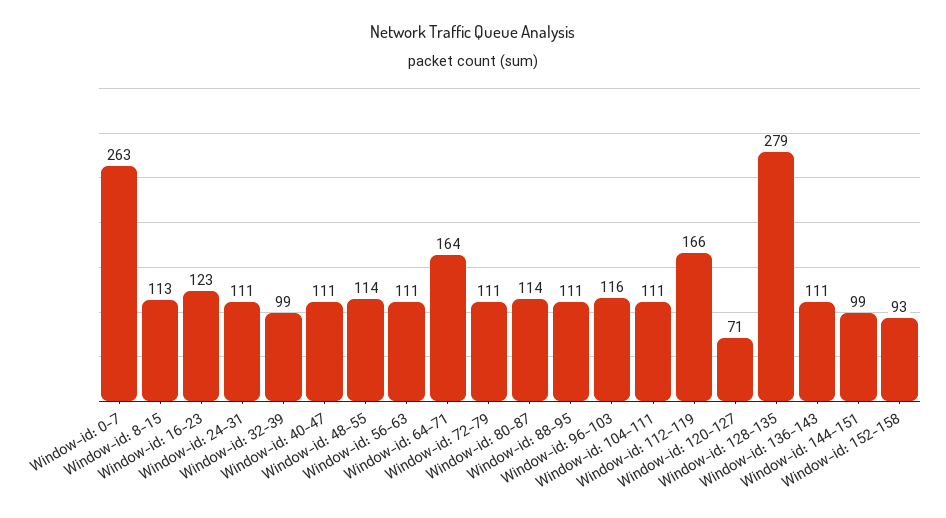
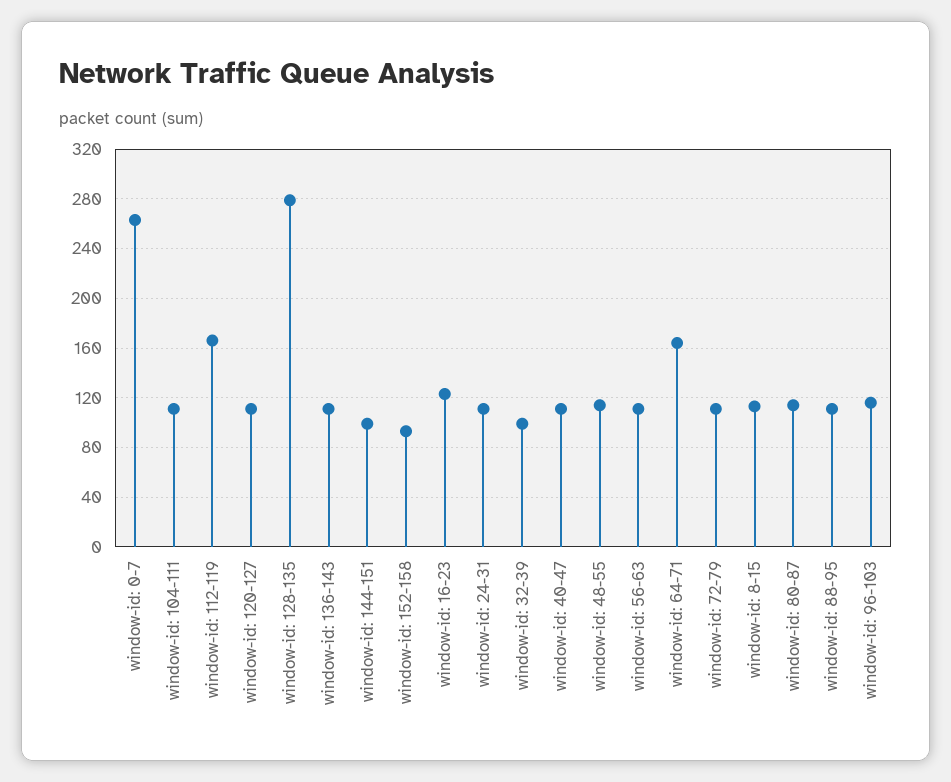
  {
    "Window-id: 0-7": 263,
    "Window-id: 8-15": 113,
    "Window-id: 16-23": 123,
    "Window-id: 24-31": 111,
    "Window-id: 32-39": 99,
    "Window-id: 40-47": 111,
    "Window-id: 48-55": 114,
    "Window-id: 56-63": 111,
    "Window-id: 64-71": 164,
    "Window-id: 72-79": 111,
    "Window-id: 80-87": 114,
    "Window-id: 88-95": 111,
    "Window-id: 96-103": 116,
    "Window-id: 104-111": 111,
    "Window-id: 112-119": 166,
-   "Window-id: 120-127": 71,
+   "Window-id: 120-127": 110,
    "Window-id: 128-135": 279,
    "Window-id: 136-143": 111,
    "Window-id: 144-151": 99,
    "Window-id: 152-158": 93
  }

